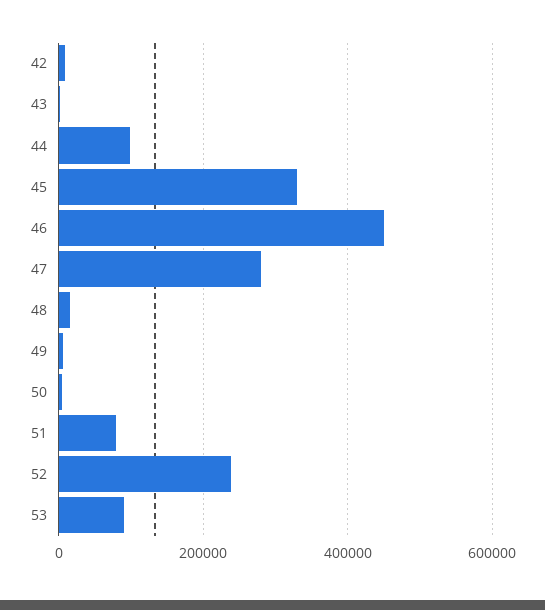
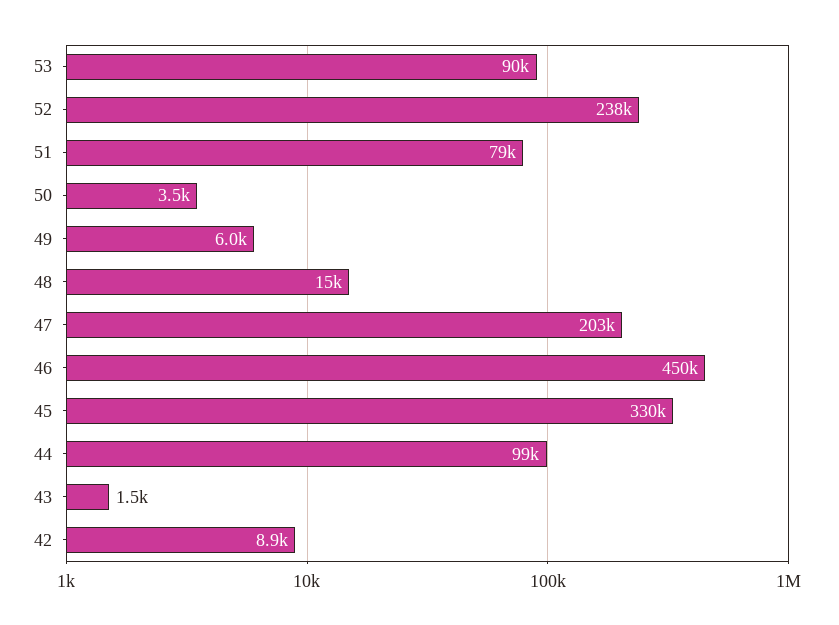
  {
    "42": 8900,
    "43": 1500,
    "44": 99000,
    "45": 330000,
    "46": 450000,
-   "47": 280000,
+   "47": 203000,
    "48": 15000,
    "49": 6000,
    "50": 3500,
    "51": 79000,
    "52": 238000,
    "53": 90000
  }

